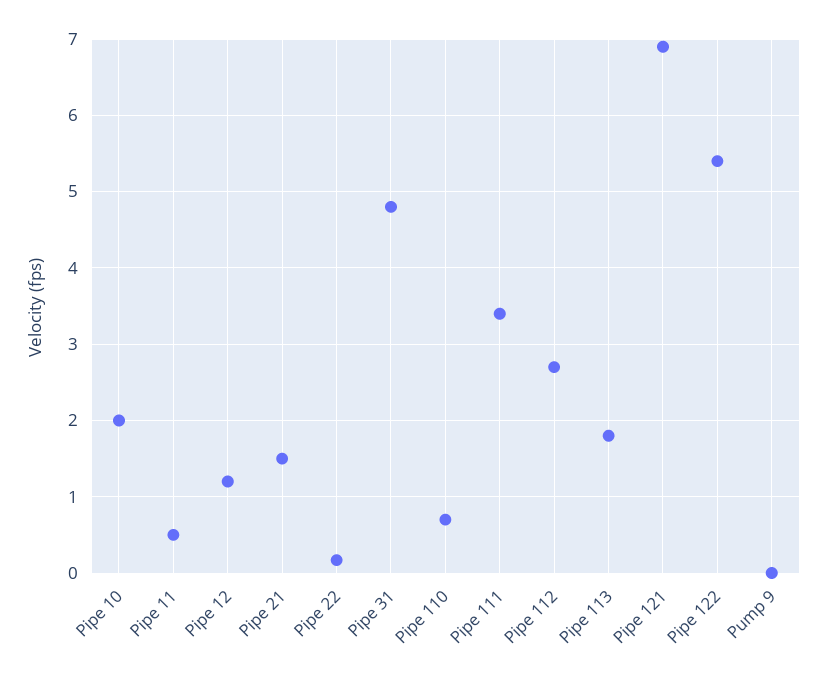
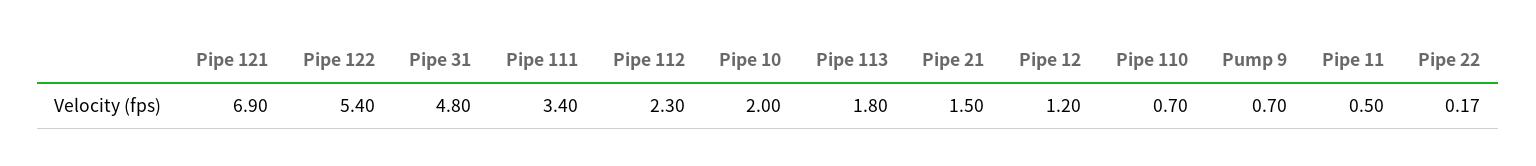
  {
    "Pipe 10": 2,
    "Pipe 11": 0.5,
    "Pipe 12": 1.2,
    "Pipe 21": 1.5,
    "Pipe 22": 0.17,
    "Pipe 31": 4.8,
    "Pipe 110": 0.7,
    "Pipe 111": 3.4,
-   "Pipe 112": 2.7,
+   "Pipe 112": 2.3,
    "Pipe 113": 1.8,
    "Pipe 121": 6.9,
    "Pipe 122": 5.4,
-   "Pump 9": 0
+   "Pump 9": 0.7
  }

